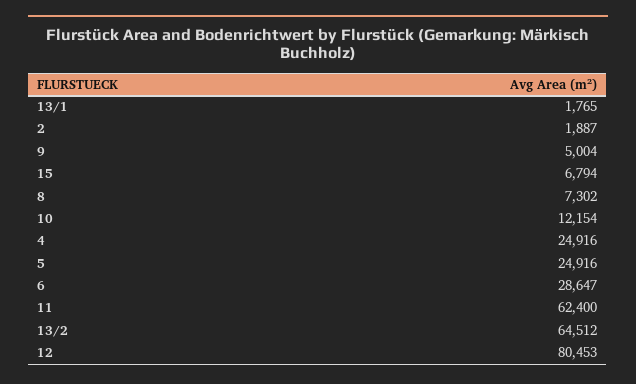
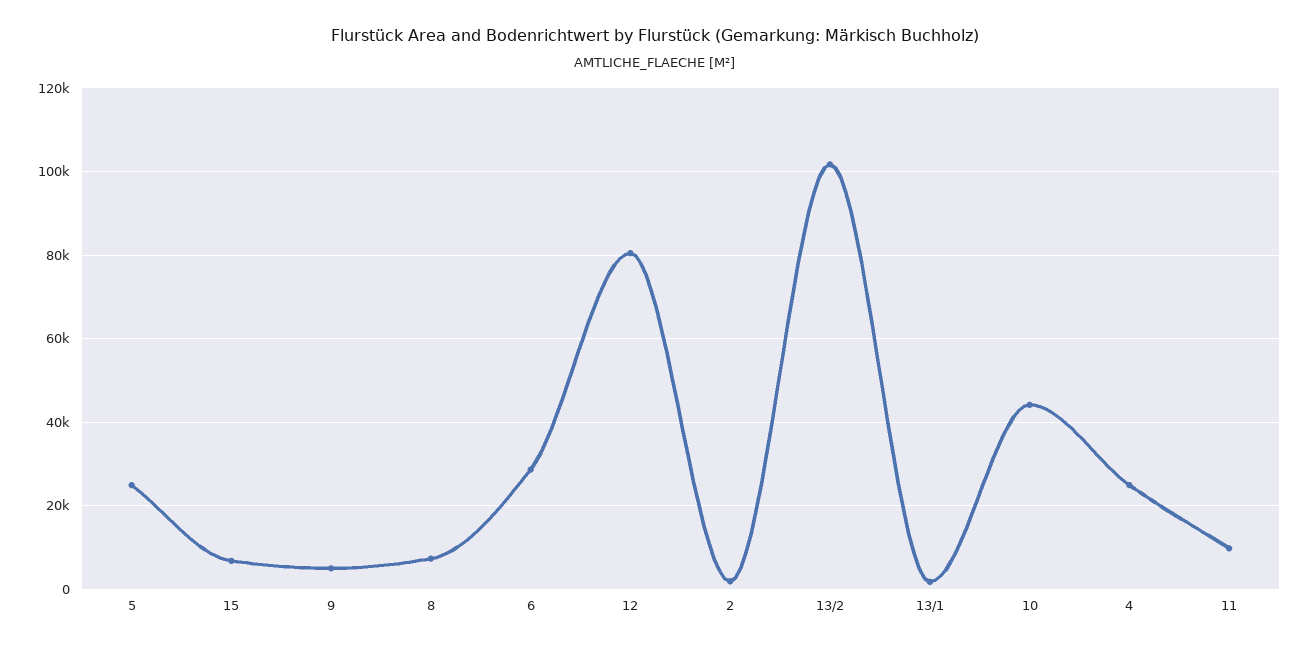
  {
    "13/1": 1765,
    "2": 1887,
    "9": 5004,
    "15": 6794,
    "8": 7302,
-   "10": 12154,
+   "10": 44000,
    "4": 24916,
    "5": 24916,
    "6": 28647,
-   "11": 62400,
+   "11": 10000,
-   "13/2": 64512,
+   "13/2": 102000,
    "12": 80453
  }

